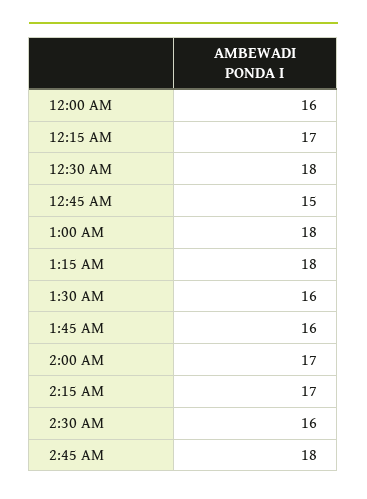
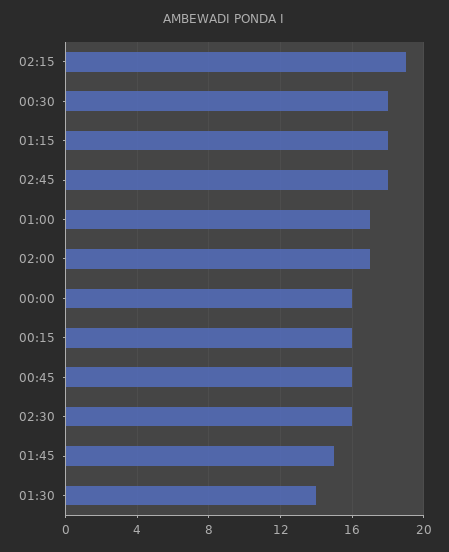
  {
    "12:00 AM": 16,
-   "12:15 AM": 17,
+   "12:15 AM": 16,
    "12:30 AM": 18,
-   "12:45 AM": 15,
+   "12:45 AM": 16,
-   "1:00 AM": 18,
+   "1:00 AM": 17,
    "1:15 AM": 18,
-   "1:30 AM": 16,
+   "1:30 AM": 14,
-   "1:45 AM": 16,
+   "1:45 AM": 15,
    "2:00 AM": 17,
-   "2:15 AM": 17,
+   "2:15 AM": 19,
    "2:30 AM": 16,
    "2:45 AM": 18
  }

